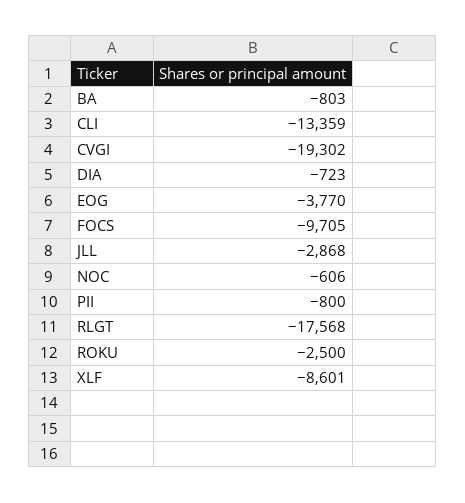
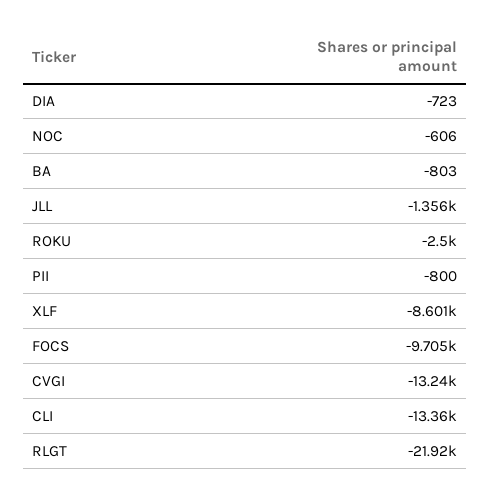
  {
    "BA": -803,
    "CLI": -13359,
-   "CVGI": -19302,
+   "CVGI": -13240,
    "DIA": -723,
-   "EOG": -3770,
    "FOCS": -9705,
-   "JLL": -2868,
+   "JLL": -1356,
    "NOC": -606,
    "PII": -800,
-   "RLGT": -17568,
+   "RLGT": -21920,
    "ROKU": -2500,
    "XLF": -8601
  }

